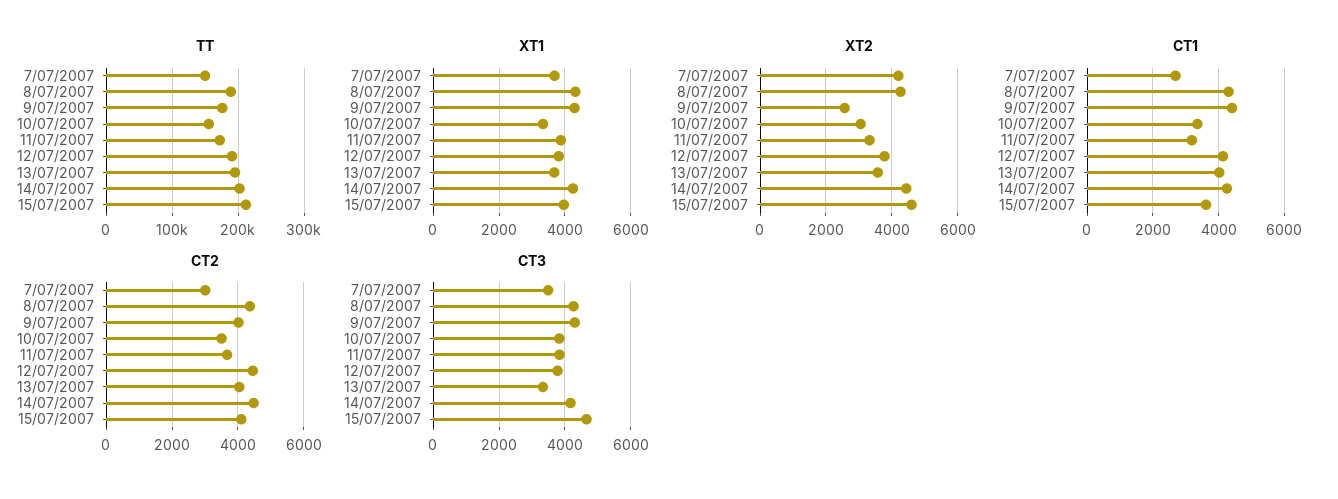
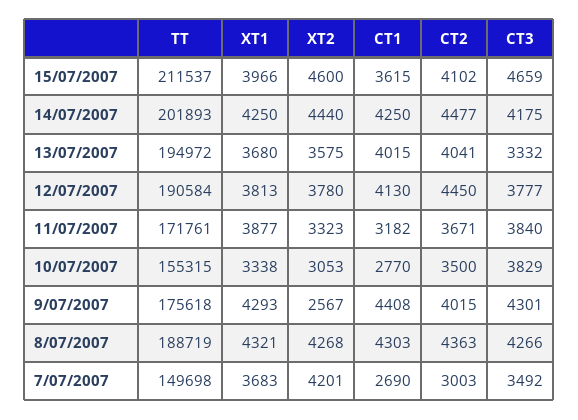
  {
    "TT": {
      "7/07/2007": 149698,
      "8/07/2007": 188719,
      "9/07/2007": 175618,
      "10/07/2007": 155315,
      "11/07/2007": 171761,
      "12/07/2007": 190584,
      "13/07/2007": 194972,
      "14/07/2007": 201893,
      "15/07/2007": 211537
    },
    "XT1": {
      "7/07/2007": 3683,
      "8/07/2007": 4321,
      "9/07/2007": 4293,
      "10/07/2007": 3338,
      "11/07/2007": 3877,
      "12/07/2007": 3813,
      "13/07/2007": 3680,
      "14/07/2007": 4250,
      "15/07/2007": 3966
    },
    "XT2": {
      "7/07/2007": 4201,
      "8/07/2007": 4268,
      "9/07/2007": 2567,
      "10/07/2007": 3053,
      "11/07/2007": 3323,
      "12/07/2007": 3780,
      "13/07/2007": 3575,
      "14/07/2007": 4440,
      "15/07/2007": 4600
    },
    "CT1": {
      "7/07/2007": 2690,
      "8/07/2007": 4303,
      "9/07/2007": 4408,
-     "10/07/2007": 3400,
+     "10/07/2007": 2770,
      "11/07/2007": 3182,
      "12/07/2007": 4130,
      "13/07/2007": 4015,
      "14/07/2007": 4250,
      "15/07/2007": 3615
    },
    "CT2": {
      "7/07/2007": 3003,
      "8/07/2007": 4363,
      "9/07/2007": 4015,
      "10/07/2007": 3500,
      "11/07/2007": 3671,
      "12/07/2007": 4450,
      "13/07/2007": 4041,
      "14/07/2007": 4477,
      "15/07/2007": 4102
    },
    "CT3": {
      "7/07/2007": 3492,
      "8/07/2007": 4266,
      "9/07/2007": 4301,
      "10/07/2007": 3829,
      "11/07/2007": 3840,
      "12/07/2007": 3777,
      "13/07/2007": 3332,
      "14/07/2007": 4175,
      "15/07/2007": 4659
    }
  }

